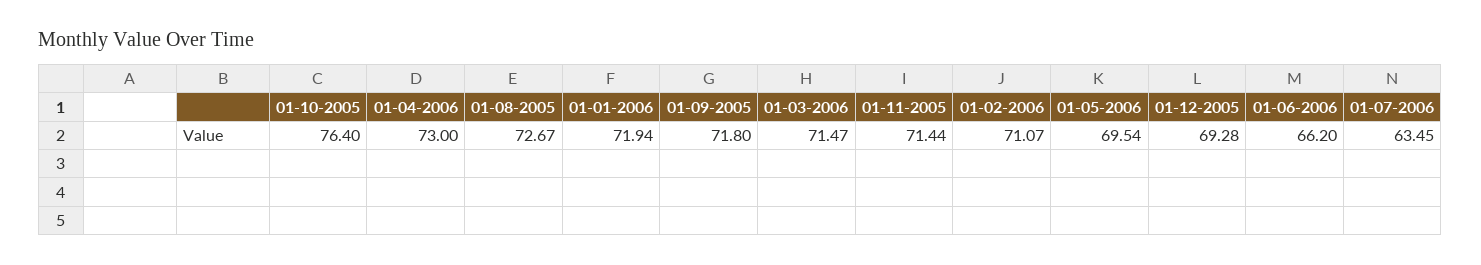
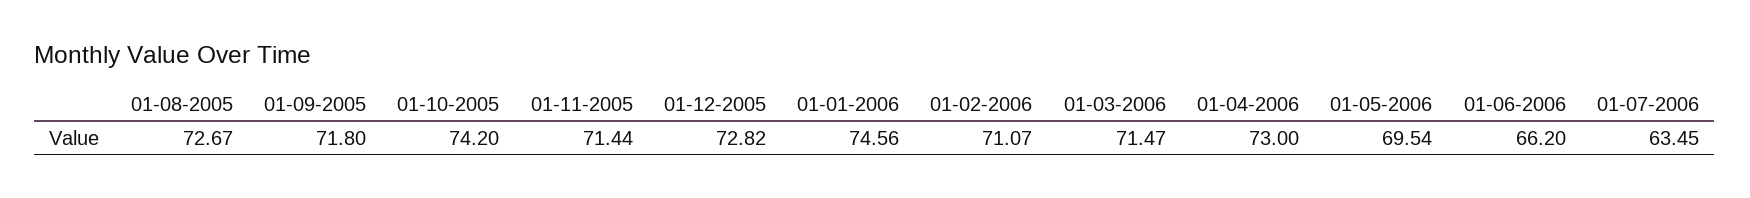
  {
-   "01-10-2005": 76.4,
+   "01-10-2005": 74.2,
    "01-04-2006": 73,
    "01-08-2005": 72.67,
-   "01-01-2006": 71.94,
+   "01-01-2006": 74.56,
    "01-09-2005": 71.8,
    "01-03-2006": 71.47,
    "01-11-2005": 71.44,
    "01-02-2006": 71.07,
    "01-05-2006": 69.54,
-   "01-12-2005": 69.28,
+   "01-12-2005": 72.82,
    "01-06-2006": 66.2,
    "01-07-2006": 63.45
  }

